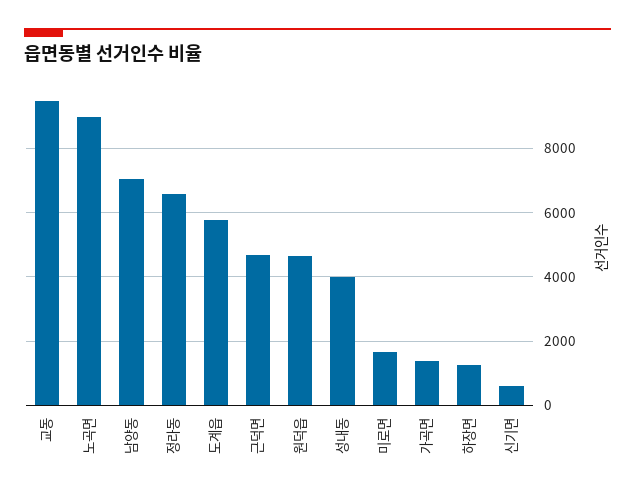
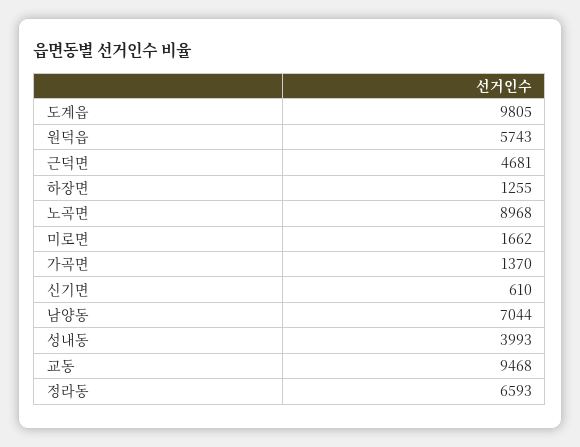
  {
    "교동": 9468,
    "노곡면": 8968,
    "남양동": 7044,
    "정라동": 6593,
-   "도계읍": 5800,
+   "도계읍": 9805,
    "근덕면": 4681,
-   "원덕읍": 4600,
+   "원덕읍": 5743,
    "성내동": 3993,
    "미로면": 1662,
    "가곡면": 1370,
    "하장면": 1255,
    "신기면": 610
  }

